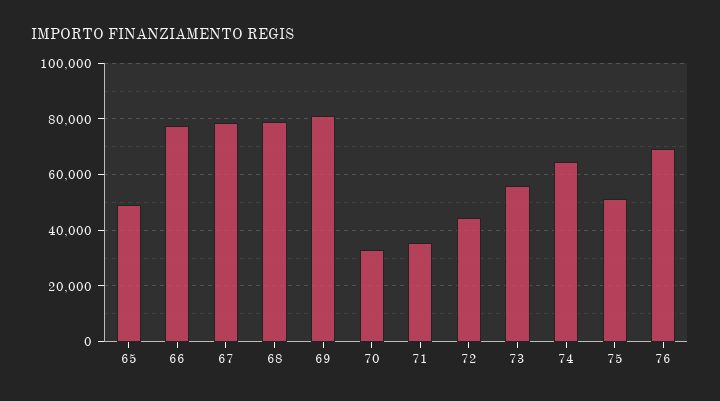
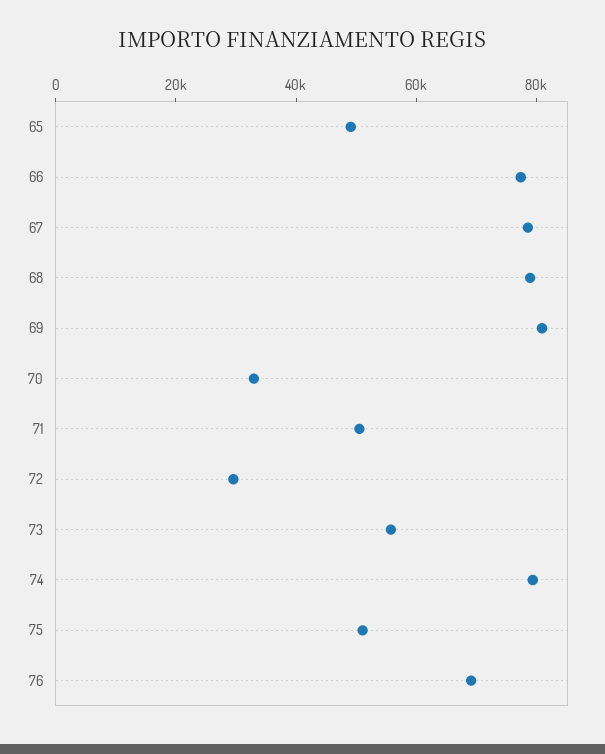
  {
    "65": 50000,
    "66": 77500,
    "67": 77500,
    "68": 80000,
    "69": 80000,
    "70": 32500,
-   "71": 35000,
+   "71": 50000,
-   "72": 45000,
+   "72": 30000,
    "73": 55000,
-   "74": 65000,
+   "74": 80000,
    "75": 50000,
    "76": 70000
  }

